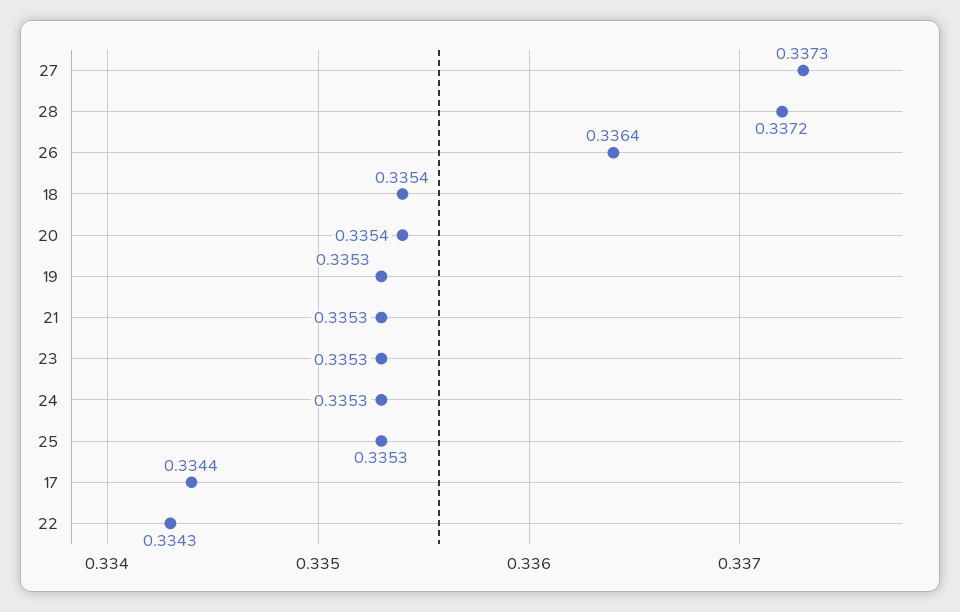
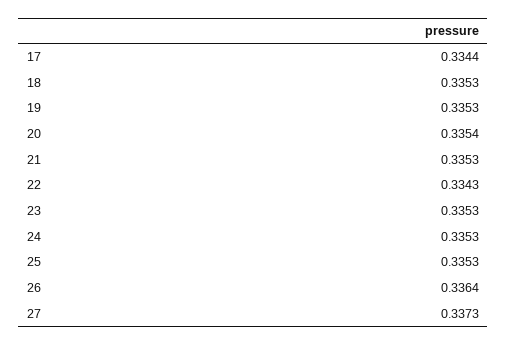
  {
    "27": 0.3373,
-   "28": 0.3372,
    "26": 0.3364,
-   "18": 0.3354,
+   "18": 0.3353,
    "20": 0.3354,
    "19": 0.3353,
    "21": 0.3353,
    "23": 0.3353,
    "24": 0.3353,
    "25": 0.3353,
    "17": 0.3344,
    "22": 0.3343
  }

